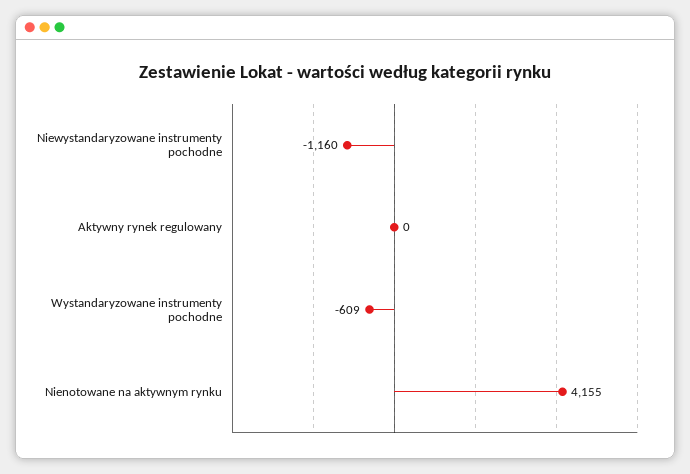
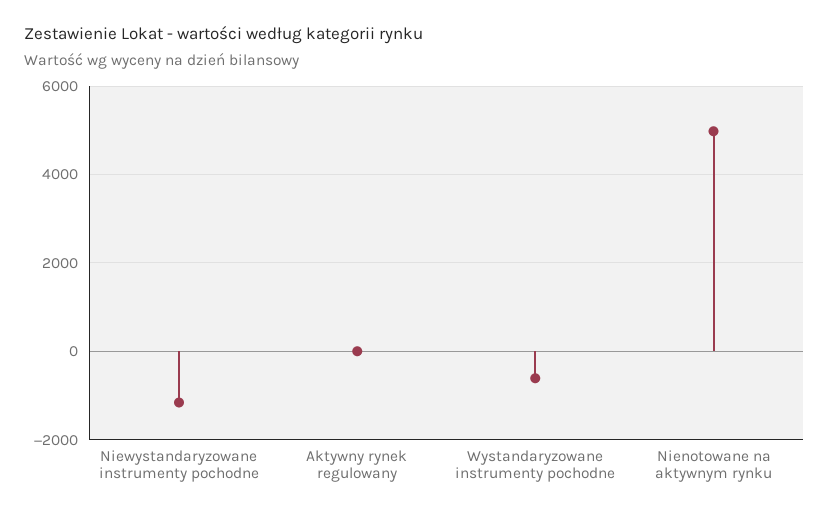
  {
    "Niewystandaryzowane instrumenty pochodne": -1160,
    "Aktywny rynek regulowany": 0,
    "Wystandaryzowane instrumenty pochodne": -609,
-   "Nienotowane na aktywnym rynku": 4155
+   "Nienotowane na aktywnym rynku": 5000
  }

